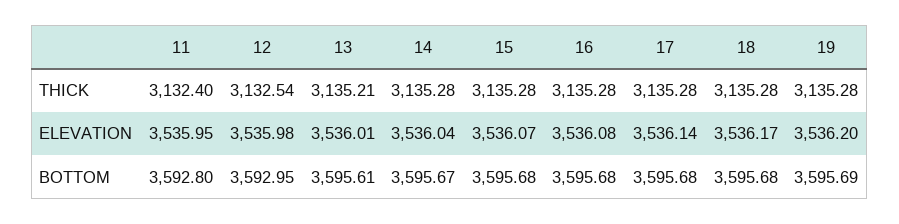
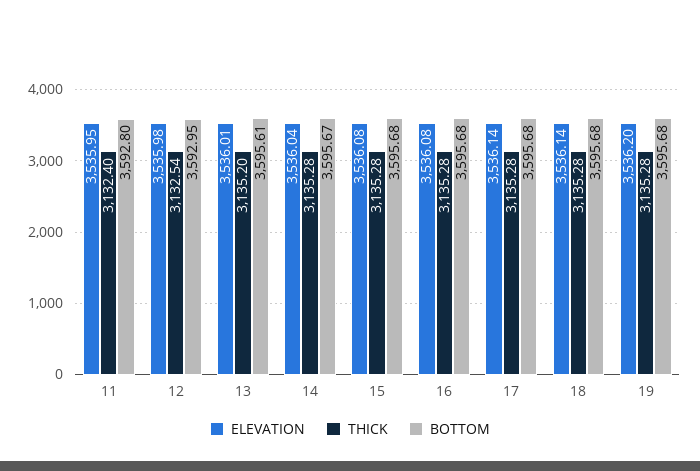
  {
    "THICK": {
      "11": 3132.4,
      "12": 3132.54,
-     "13": 3135.21,
+     "13": 3135.2,
      "14": 3135.28,
      "15": 3135.28,
      "16": 3135.28,
      "17": 3135.28,
      "18": 3135.28,
      "19": 3135.28
    },
    "ELEVATION": {
      "11": 3535.95,
      "12": 3535.98,
      "13": 3536.01,
      "14": 3536.04,
-     "15": 3536.07,
+     "15": 3536.08,
      "16": 3536.08,
      "17": 3536.14,
-     "18": 3536.17,
+     "18": 3536.14,
      "19": 3536.2
    },
    "BOTTOM": {
      "11": 3592.8,
      "12": 3592.95,
      "13": 3595.61,
      "14": 3595.67,
      "15": 3595.68,
      "16": 3595.68,
      "17": 3595.68,
      "18": 3595.68,
-     "19": 3595.69
+     "19": 3595.68
    }
  }

